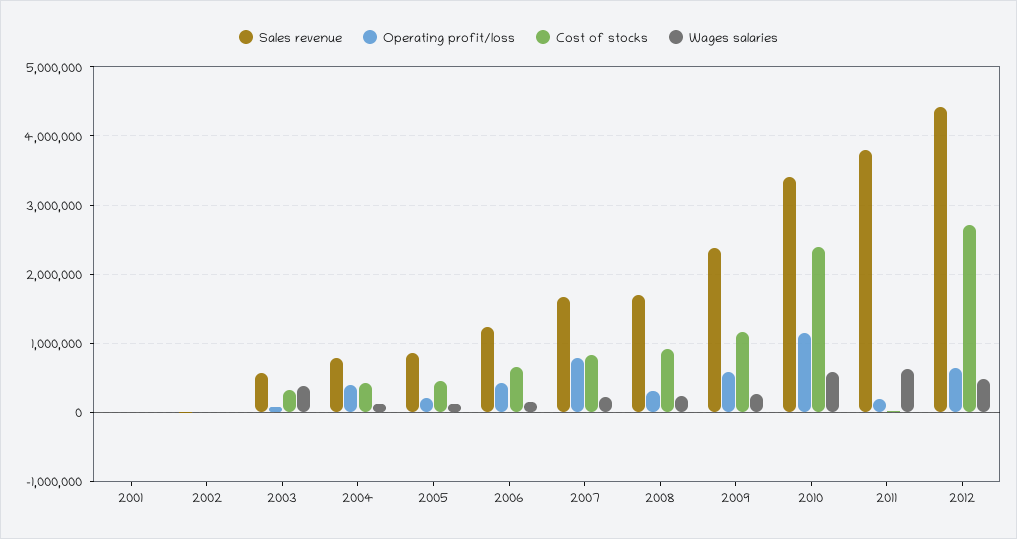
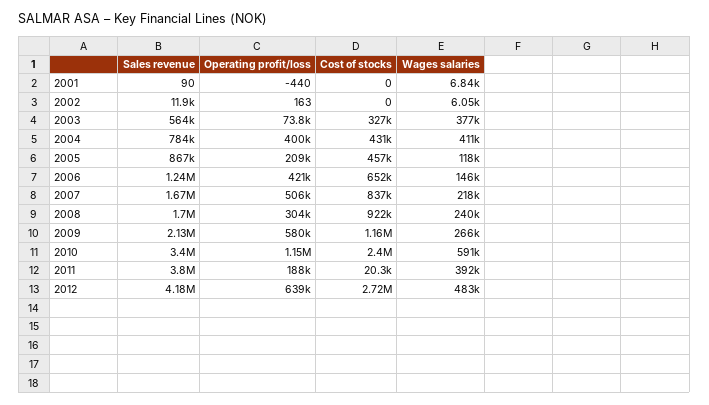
  {
    "Sales revenue": {
      "2001": 90,
      "2002": 11900,
      "2003": 564000,
      "2004": 784000,
      "2005": 867000,
      "2006": 1240000,
      "2007": 1670000,
      "2008": 1700000,
-     "2009": 2400000,
+     "2009": 2130000,
      "2010": 3400000,
      "2011": 3800000,
-     "2012": 4400000
+     "2012": 4180000
    },
    "Operating profit/loss": {
      "2001": -440,
      "2002": 163,
      "2003": 73800,
      "2004": 400000,
      "2005": 209000,
      "2006": 421000,
-     "2007": 800000,
+     "2007": 506000,
      "2008": 304000,
      "2009": 580000,
      "2010": 1150000,
      "2011": 188000,
      "2012": 639000
    },
    "Cost of stocks": {
      "2001": 0,
      "2002": 0,
      "2003": 327000,
      "2004": 431000,
      "2005": 457000,
      "2006": 652000,
      "2007": 837000,
      "2008": 922000,
      "2009": 1160000,
      "2010": 2400000,
      "2011": 20300,
      "2012": 2720000
    },
    "Wages salaries": {
      "2001": 6840,
      "2002": 6050,
      "2003": 377000,
-     "2004": 100000,
+     "2004": 411000,
      "2005": 118000,
      "2006": 146000,
      "2007": 218000,
      "2008": 240000,
      "2009": 266000,
      "2010": 591000,
-     "2011": 600000,
+     "2011": 392000,
      "2012": 483000
    }
  }

